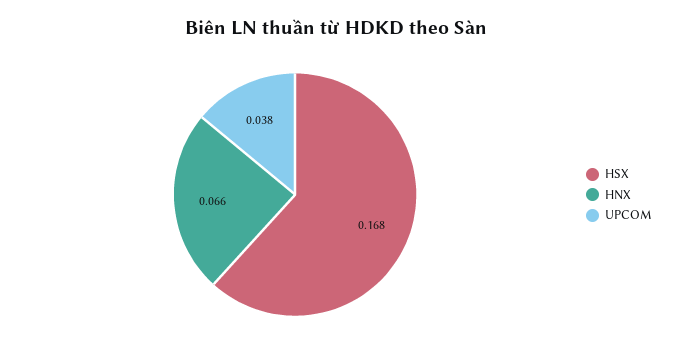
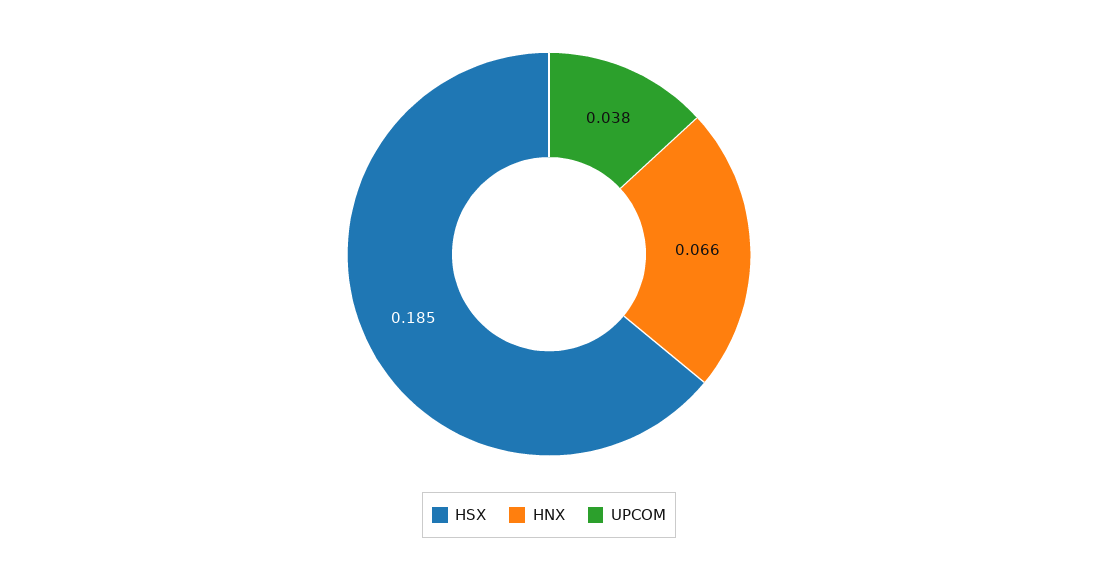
  {
-   "HSX": 0.168,
+   "HSX": 0.185,
    "HNX": 0.066,
    "UPCOM": 0.038
  }

